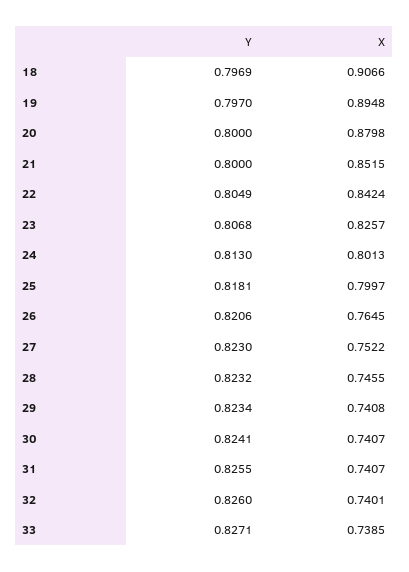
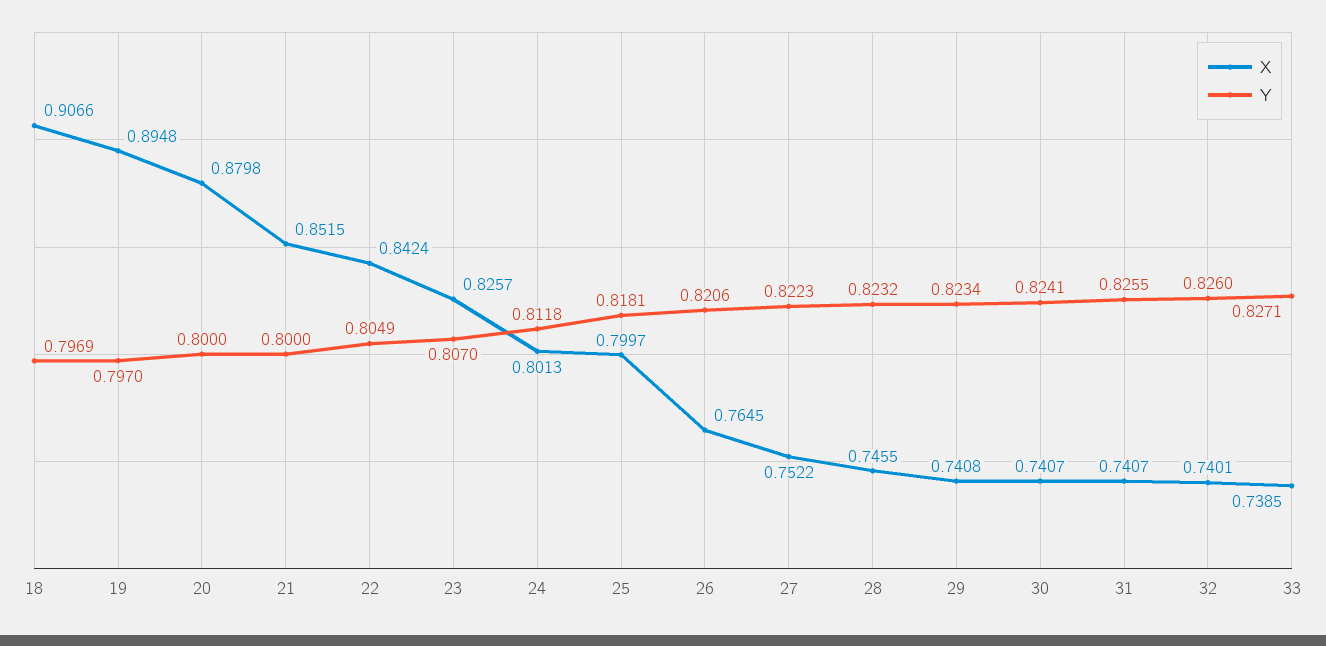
  {
    "Y": {
      "18": 0.7969,
      "19": 0.797,
      "20": 0.8,
      "21": 0.8,
      "22": 0.8049,
-     "23": 0.8068,
+     "23": 0.807,
-     "24": 0.813,
+     "24": 0.8118,
      "25": 0.8181,
      "26": 0.8206,
-     "27": 0.823,
+     "27": 0.8223,
      "28": 0.8232,
      "29": 0.8234,
      "30": 0.8241,
      "31": 0.8255,
      "32": 0.826,
      "33": 0.8271
    },
    "X": {
      "18": 0.9066,
      "19": 0.8948,
      "20": 0.8798,
      "21": 0.8515,
      "22": 0.8424,
      "23": 0.8257,
      "24": 0.8013,
      "25": 0.7997,
      "26": 0.7645,
      "27": 0.7522,
      "28": 0.7455,
      "29": 0.7408,
      "30": 0.7407,
      "31": 0.7407,
      "32": 0.7401,
      "33": 0.7385
    }
  }

